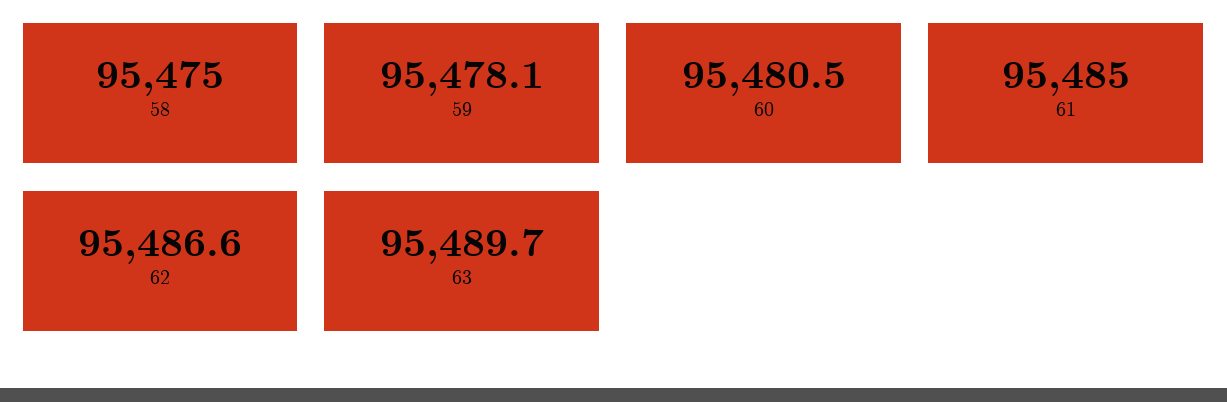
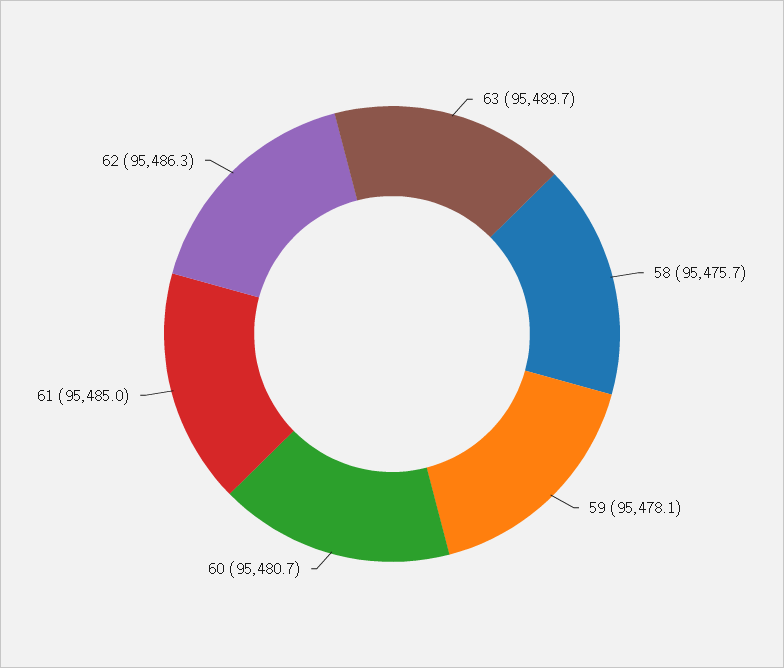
  {
-   "58": 95475,
+   "58": 95475.7,
    "59": 95478.1,
-   "60": 95480.5,
+   "60": 95480.7,
    "61": 95485,
-   "62": 95486.6,
+   "62": 95486.3,
    "63": 95489.7
  }

